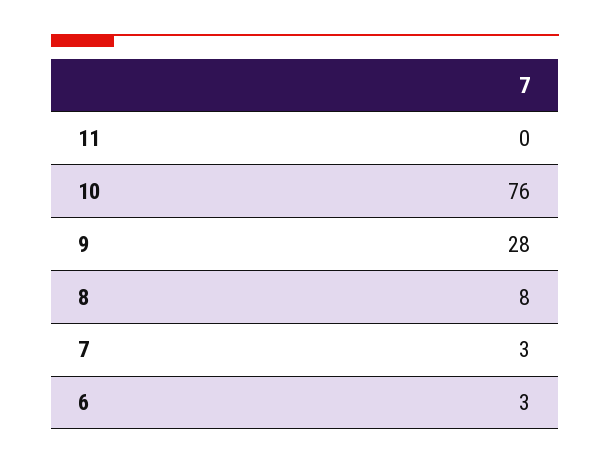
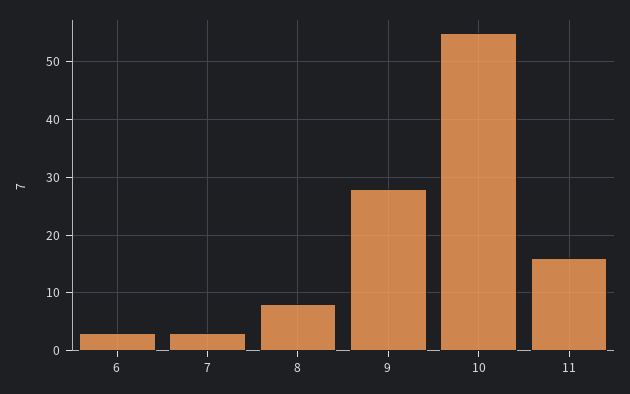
  {
-   "11": 0,
+   "11": 15,
-   "10": 76,
+   "10": 55,
    "9": 28,
    "8": 8,
    "7": 3,
    "6": 3
  }

